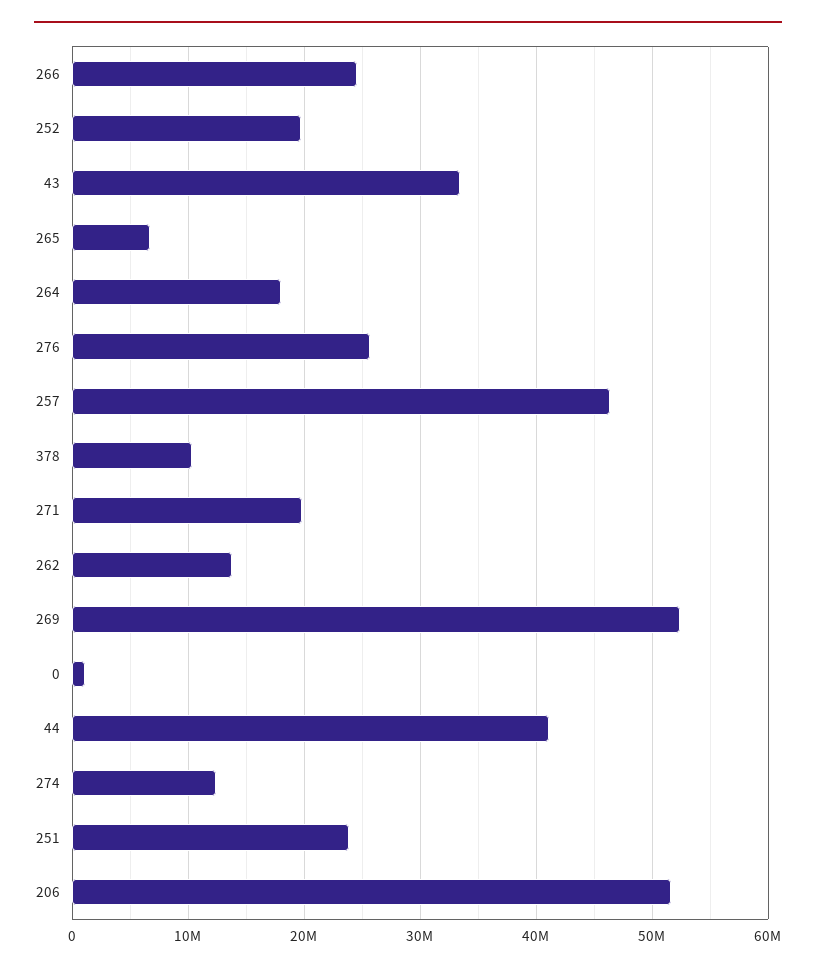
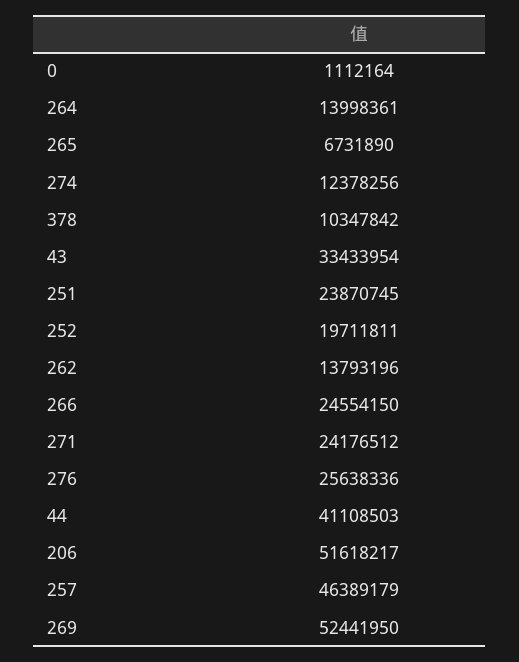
  {
    "266": 24554150,
    "252": 19711811,
    "43": 33433954,
    "265": 6731890,
-   "264": 18000000,
+   "264": 13998361,
    "276": 25638336,
    "257": 46389179,
    "378": 10347842,
-   "271": 20000000,
+   "271": 24176512,
    "262": 13793196,
    "269": 52441950,
    "0": 1112164,
    "44": 41108503,
    "274": 12378256,
    "251": 23870745,
    "206": 51618217
  }

